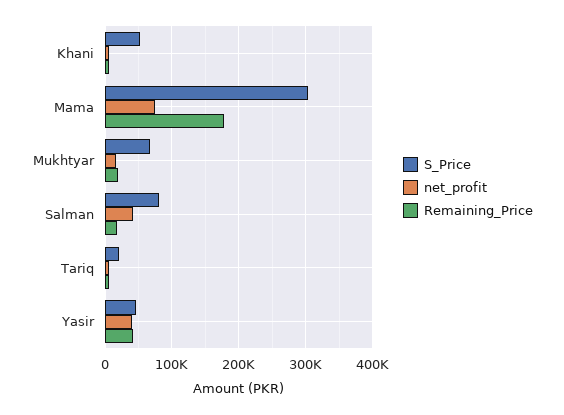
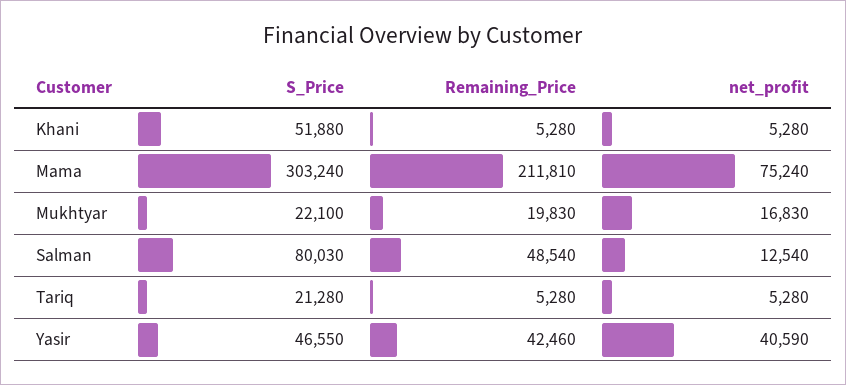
  {
    "S_Price": {
      "Khani": 51880,
      "Mama": 303240,
-     "Mukhtyar": 70000,
+     "Mukhtyar": 22100,
      "Salman": 80030,
      "Tariq": 21280,
      "Yasir": 46550
    },
    "net_profit": {
      "Khani": 5280,
      "Mama": 75240,
      "Mukhtyar": 16830,
-     "Salman": 40000,
+     "Salman": 12540,
      "Tariq": 5280,
      "Yasir": 40590
    },
    "Remaining_Price": {
      "Khani": 5280,
-     "Mama": 180000,
+     "Mama": 211810,
      "Mukhtyar": 19830,
-     "Salman": 20000,
+     "Salman": 48540,
      "Tariq": 5280,
      "Yasir": 42460
    }
  }

